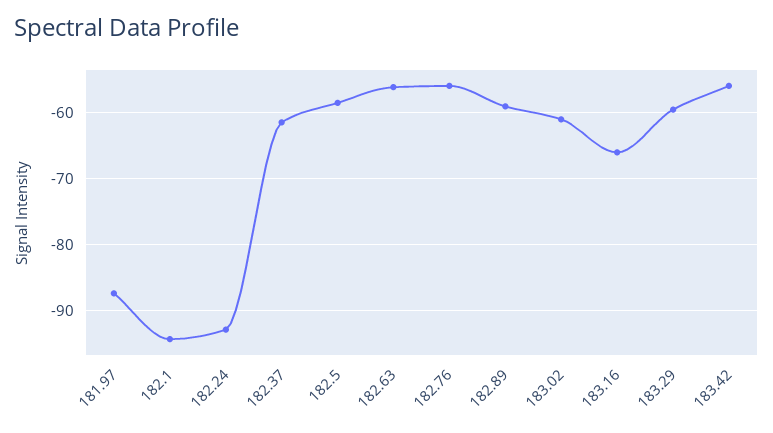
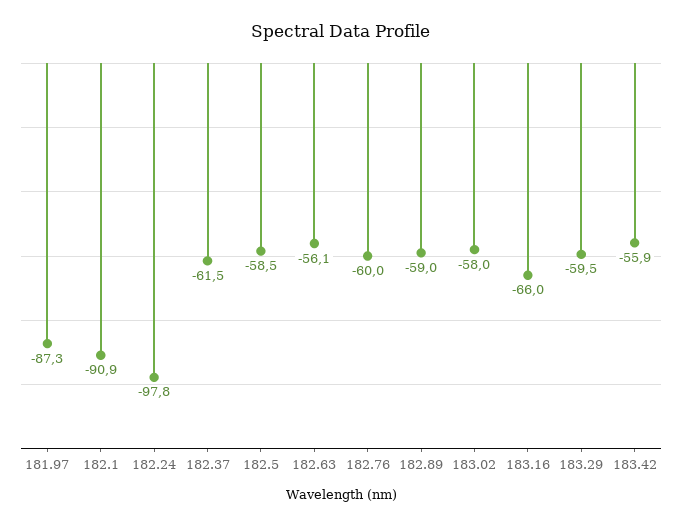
  {
    "181.97": -87.3,
-   "182.1": -94,
+   "182.1": -90.9,
-   "182.24": -93,
+   "182.24": -97.8,
    "182.37": -61.5,
    "182.5": -58.5,
    "182.63": -56.1,
-   "182.76": -56,
+   "182.76": -60,
    "182.89": -59,
-   "183.02": -61,
+   "183.02": -58,
    "183.16": -66,
    "183.29": -59.5,
    "183.42": -55.9
  }

